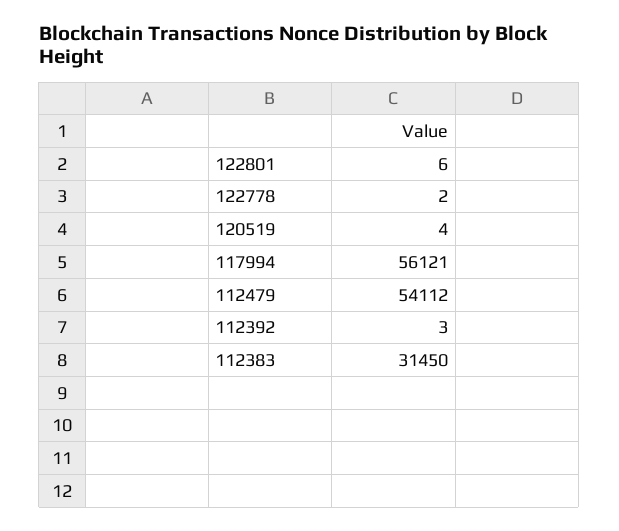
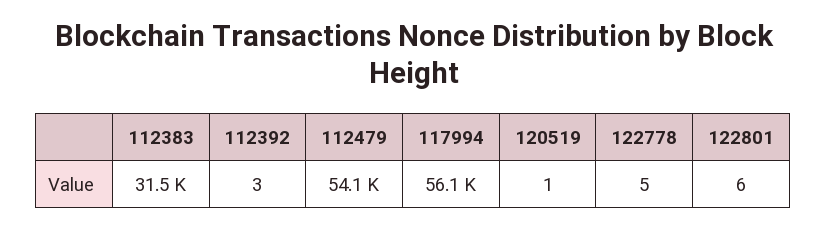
  {
    "122801": 6,
-   "122778": 2,
+   "122778": 5,
-   "120519": 4,
+   "120519": 1,
    "117994": 56121,
    "112479": 54112,
    "112392": 3,
    "112383": 31450
  }

